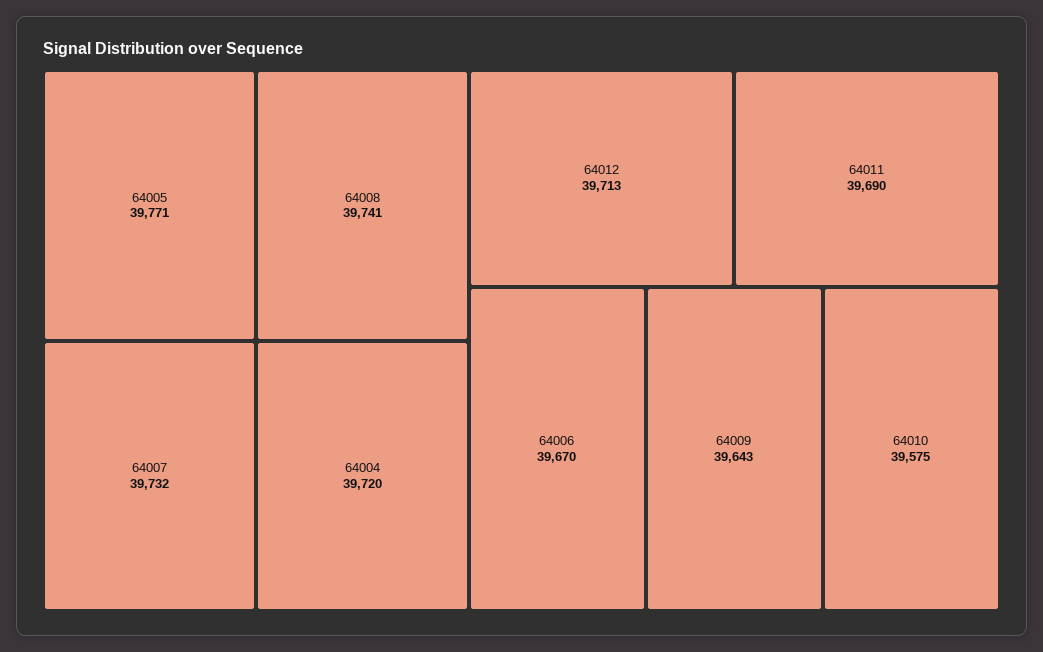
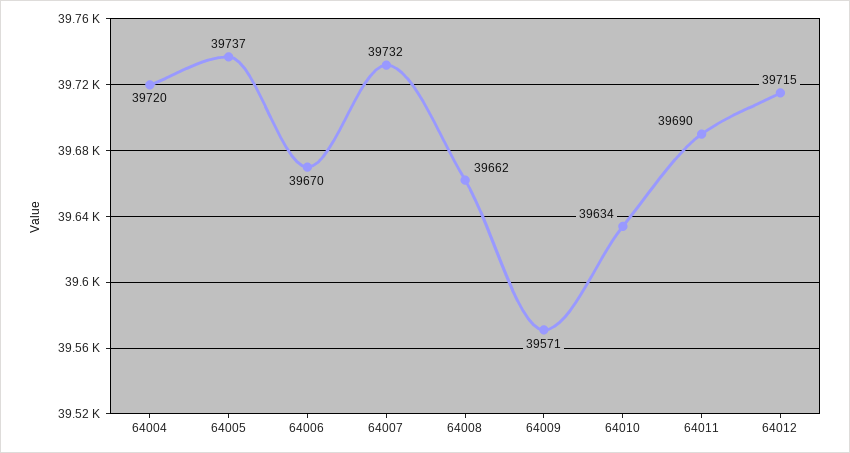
  {
-   "64005": 39771,
+   "64005": 39737,
-   "64008": 39741,
+   "64008": 39662,
    "64007": 39732,
    "64004": 39720,
-   "64012": 39713,
+   "64012": 39715,
    "64011": 39690,
    "64006": 39670,
-   "64009": 39643,
+   "64009": 39571,
-   "64010": 39575
+   "64010": 39634
  }

